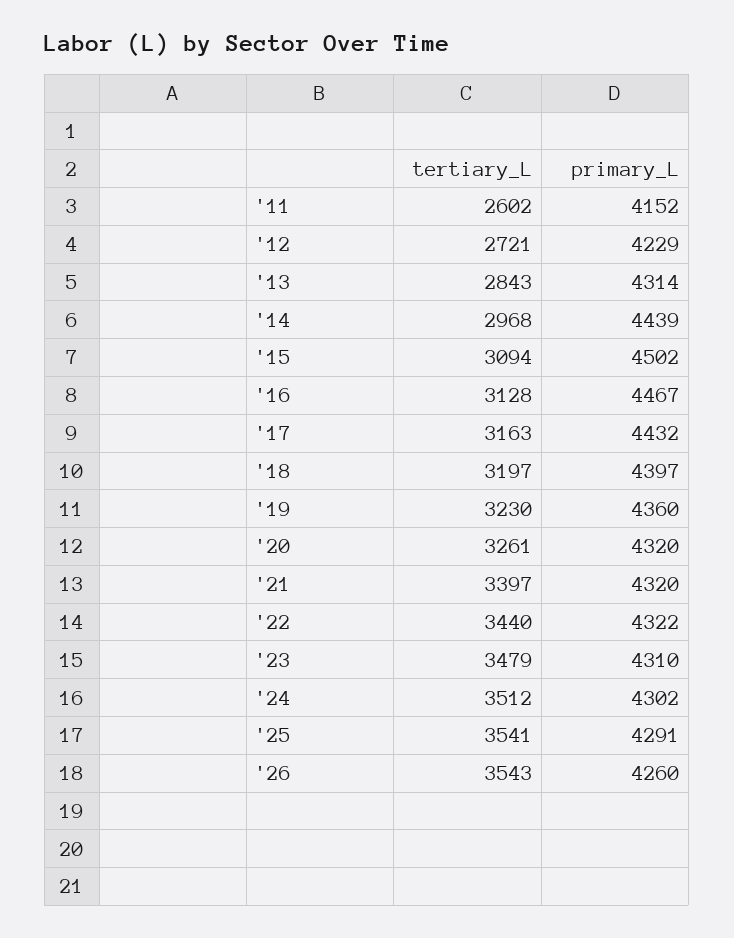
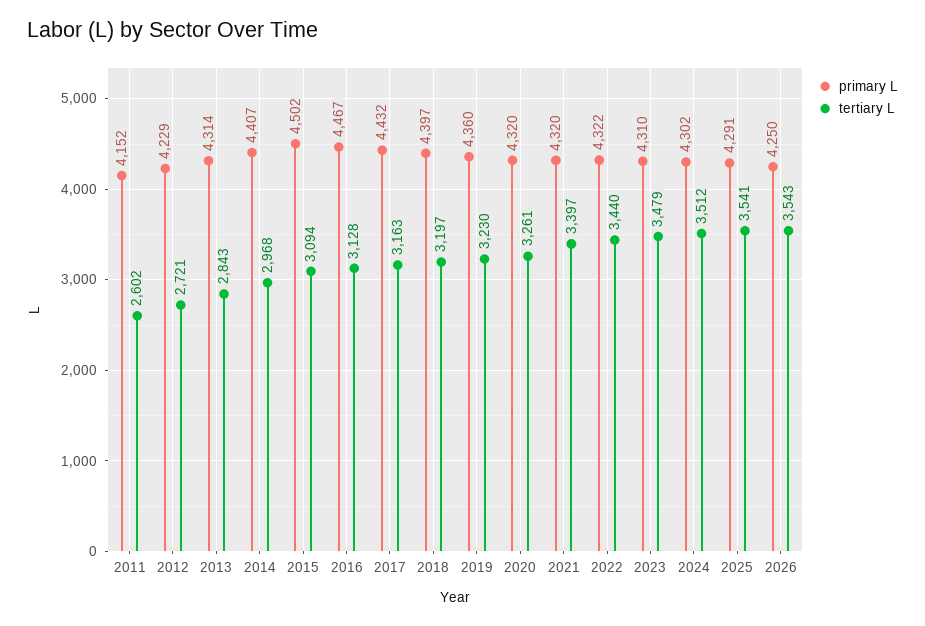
  {
    "tertiary_L": {
      "'11": 2602,
      "'12": 2721,
      "'13": 2843,
      "'14": 2968,
      "'15": 3094,
      "'16": 3128,
      "'17": 3163,
      "'18": 3197,
      "'19": 3230,
      "'20": 3261,
      "'21": 3397,
      "'22": 3440,
      "'23": 3479,
      "'24": 3512,
      "'25": 3541,
      "'26": 3543
    },
    "primary_L": {
      "'11": 4152,
      "'12": 4229,
      "'13": 4314,
-     "'14": 4439,
+     "'14": 4407,
      "'15": 4502,
      "'16": 4467,
      "'17": 4432,
      "'18": 4397,
      "'19": 4360,
      "'20": 4320,
      "'21": 4320,
      "'22": 4322,
      "'23": 4310,
      "'24": 4302,
      "'25": 4291,
-     "'26": 4260
+     "'26": 4250
    }
  }

